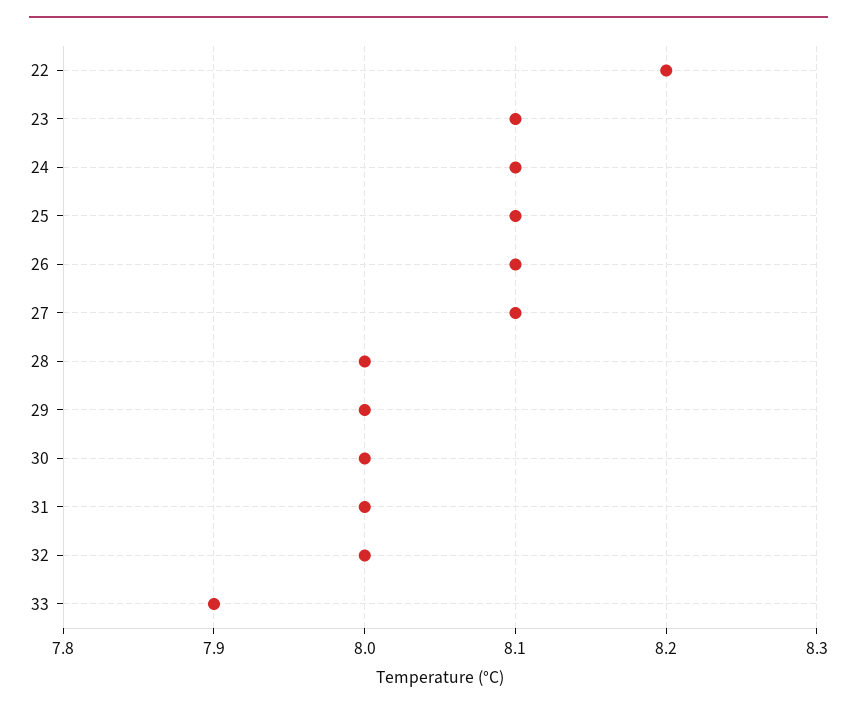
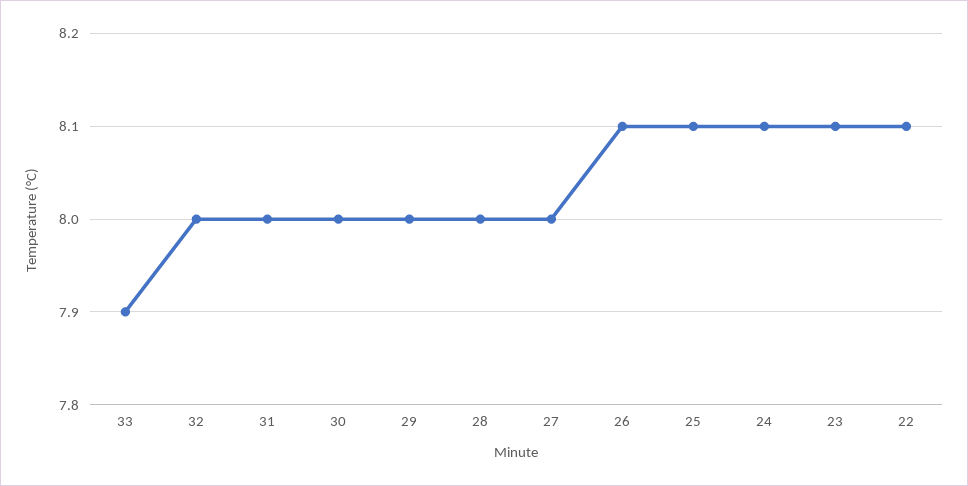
  {
-   "22": 8.2,
+   "22": 8.1,
    "23": 8.1,
    "24": 8.1,
    "25": 8.1,
    "26": 8.1,
-   "27": 8.1,
+   "27": 8,
    "28": 8,
    "29": 8,
    "30": 8,
    "31": 8,
    "32": 8,
    "33": 7.9
  }

